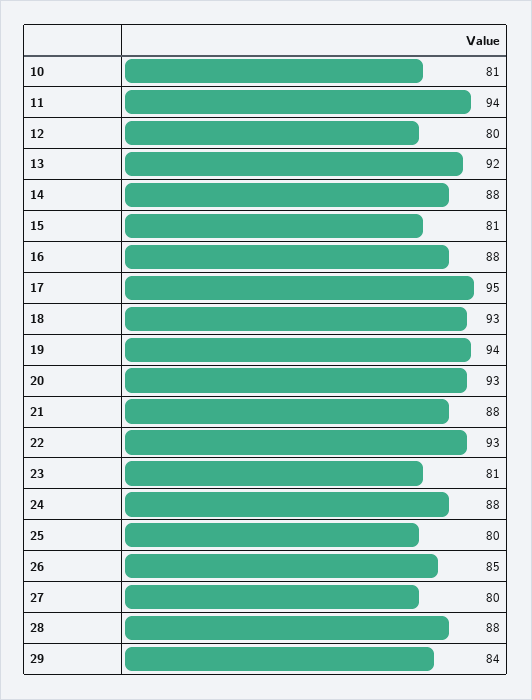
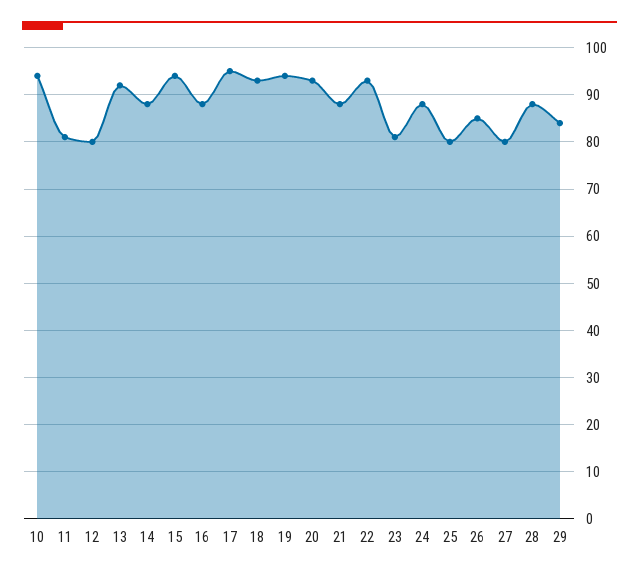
  {
-   "10": 81,
+   "10": 95,
-   "11": 94,
+   "11": 80,
    "12": 80,
    "13": 92,
    "14": 88,
-   "15": 81,
+   "15": 95,
    "16": 88,
    "17": 95,
    "18": 93,
    "19": 94,
    "20": 93,
    "21": 88,
    "22": 93,
    "23": 81,
    "24": 88,
    "25": 80,
    "26": 85,
    "27": 80,
    "28": 88,
    "29": 84
  }

